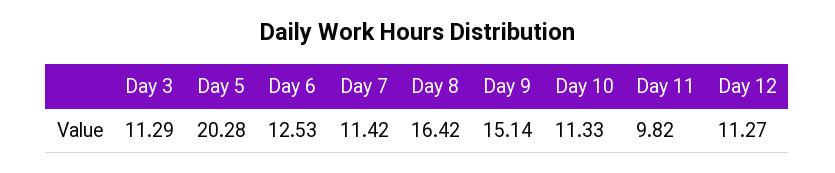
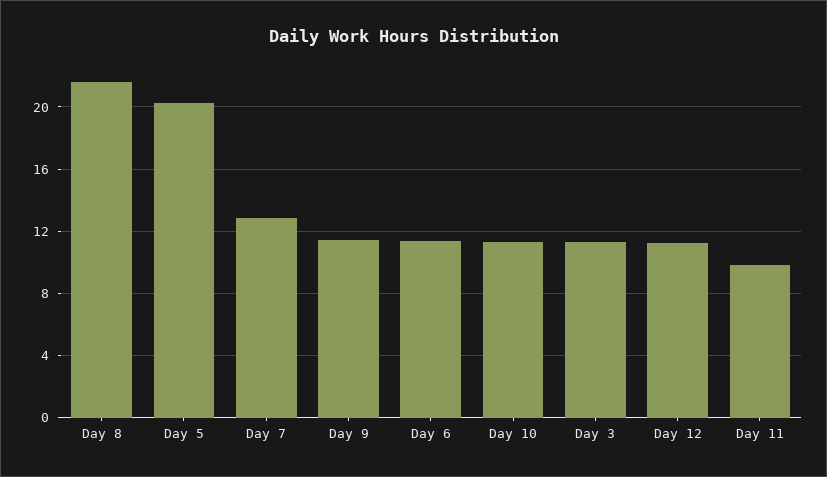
  {
    "Day 3": 11.29,
    "Day 5": 20.28,
-   "Day 6": 12.53,
+   "Day 6": 11.5,
-   "Day 7": 11.42,
+   "Day 7": 13,
-   "Day 8": 16.42,
+   "Day 8": 21.5,
-   "Day 9": 15.14,
+   "Day 9": 11.5,
    "Day 10": 11.33,
    "Day 11": 9.82,
    "Day 12": 11.27
  }

